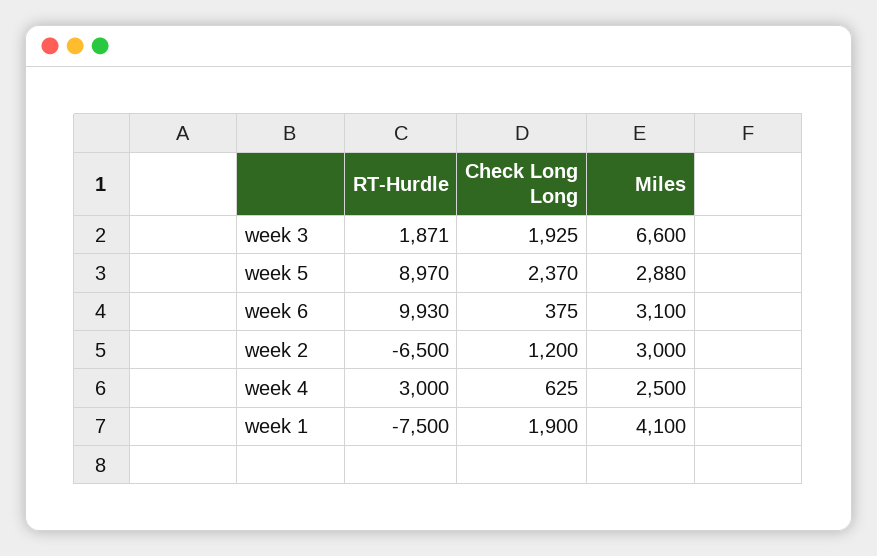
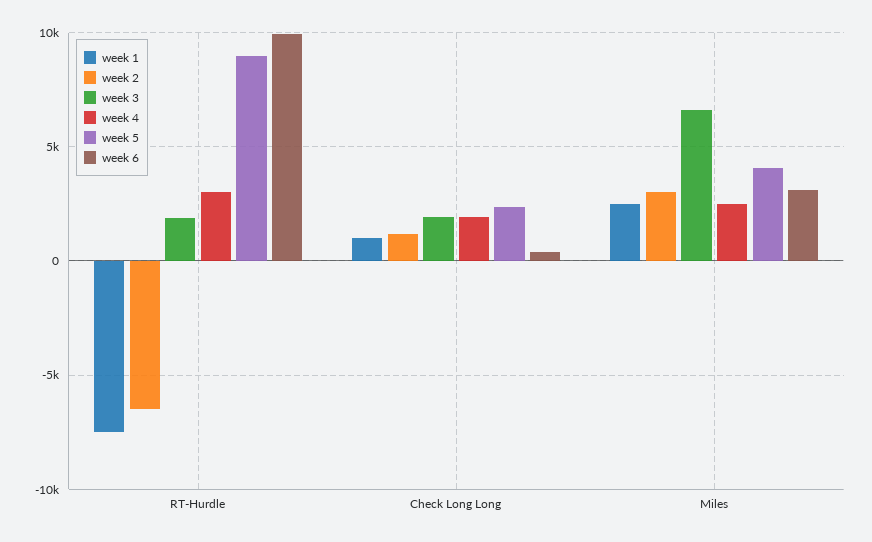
  {
    "week 3": {
      "RT-Hurdle": 1871,
      "Check Long Long": 1925,
      "Miles": 6600
    },
    "week 5": {
      "RT-Hurdle": 8970,
      "Check Long Long": 2370,
-     "Miles": 2880
+     "Miles": 4000
    },
    "week 6": {
      "RT-Hurdle": 9930,
      "Check Long Long": 375,
      "Miles": 3100
    },
    "week 2": {
      "RT-Hurdle": -6500,
      "Check Long Long": 1200,
      "Miles": 3000
    },
    "week 4": {
      "RT-Hurdle": 3000,
-     "Check Long Long": 625,
+     "Check Long Long": 2000,
      "Miles": 2500
    },
    "week 1": {
      "RT-Hurdle": -7500,
-     "Check Long Long": 1900,
+     "Check Long Long": 1000,
-     "Miles": 4100
+     "Miles": 2500
    }
  }

